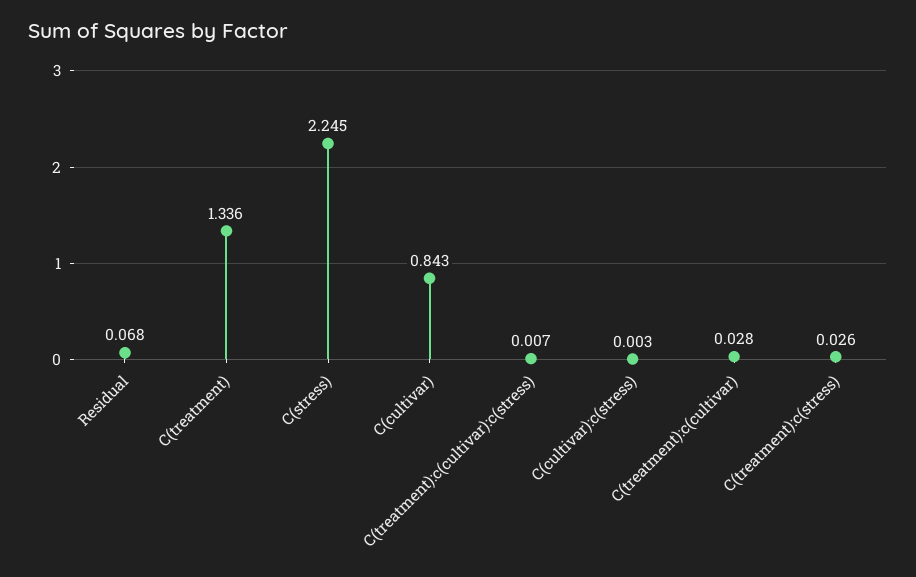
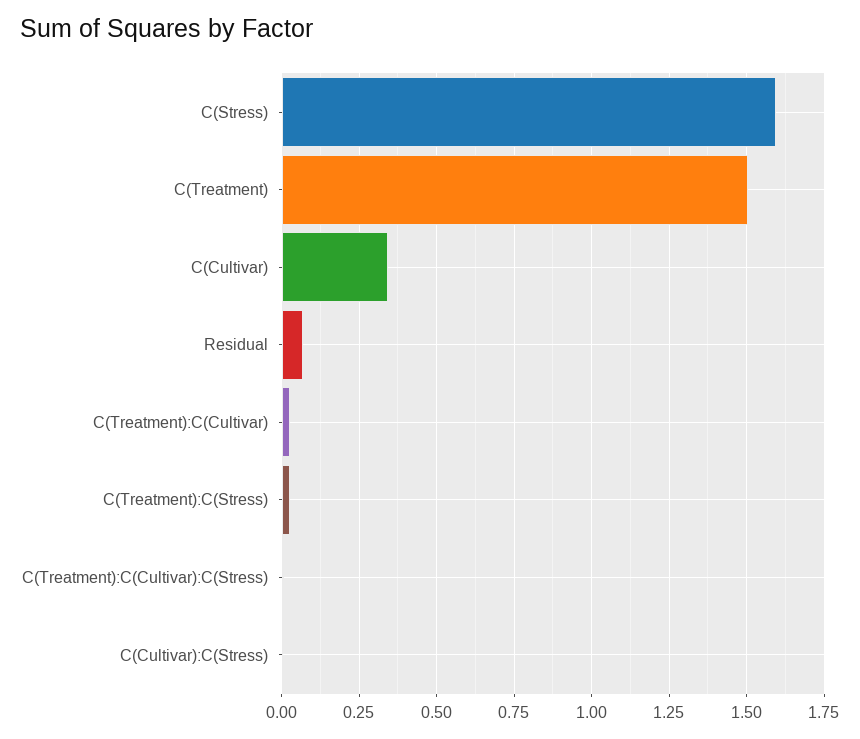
  {
    "Residual": 0.068,
-   "C(treatment)": 1.336,
+   "C(treatment)": 1.5,
-   "C(stress)": 2.245,
+   "C(stress)": 1.6,
-   "C(cultivar)": 0.843,
+   "C(cultivar)": 0.35,
    "C(treatment):c(cultivar):c(stress)": 0.007,
    "C(cultivar):c(stress)": 0.003,
    "C(treatment):c(cultivar)": 0.028,
    "C(treatment):c(stress)": 0.026
  }

